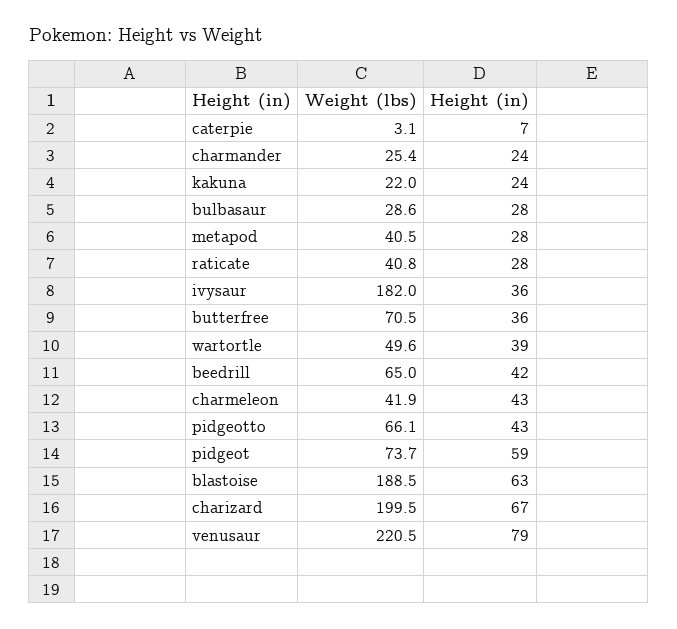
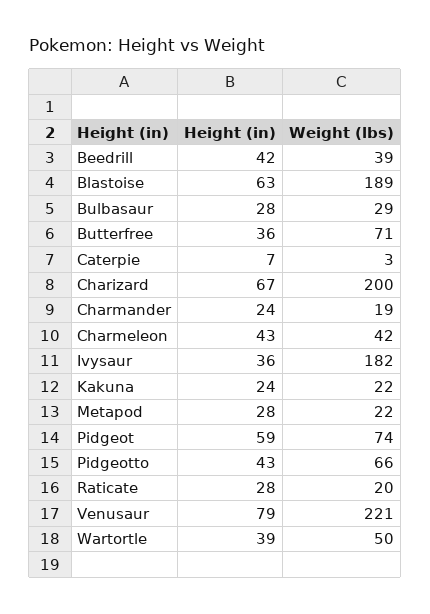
  {
    "Weight (lbs)": {
      "caterpie": 3.1,
-     "charmander": 25.4,
+     "charmander": 19,
      "kakuna": 22,
      "bulbasaur": 28.6,
-     "metapod": 40.5,
+     "metapod": 22,
-     "raticate": 40.8,
+     "raticate": 20,
      "ivysaur": 182,
      "butterfree": 70.5,
      "wartortle": 49.6,
-     "beedrill": 65,
+     "beedrill": 39,
      "charmeleon": 41.9,
      "pidgeotto": 66.1,
      "pidgeot": 73.7,
      "blastoise": 188.5,
      "charizard": 199.5,
      "venusaur": 220.5
    },
    "Height (in)": {
      "caterpie": 7,
      "charmander": 24,
      "kakuna": 24,
      "bulbasaur": 28,
      "metapod": 28,
      "raticate": 28,
      "ivysaur": 36,
      "butterfree": 36,
      "wartortle": 39,
      "beedrill": 42,
      "charmeleon": 43,
      "pidgeotto": 43,
      "pidgeot": 59,
      "blastoise": 63,
      "charizard": 67,
      "venusaur": 79
    }
  }

